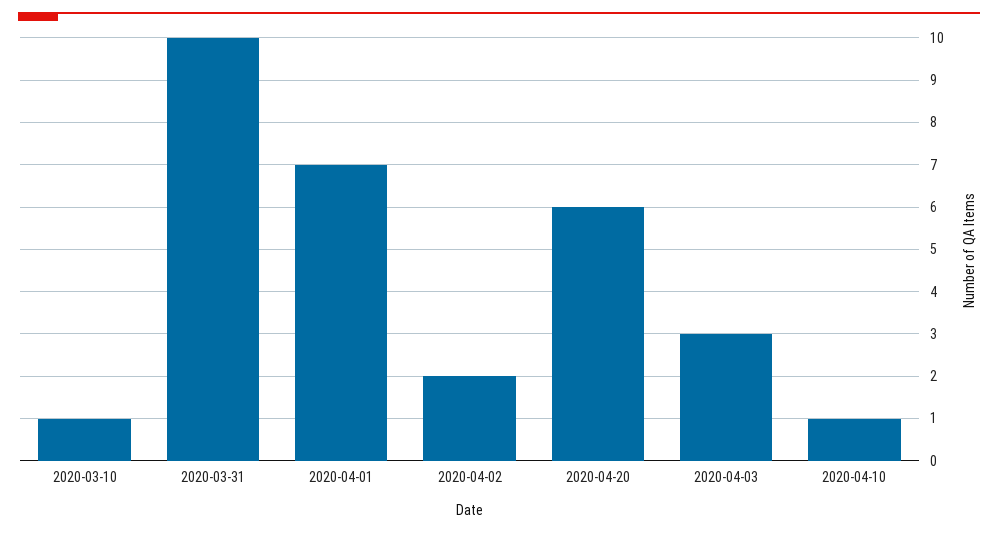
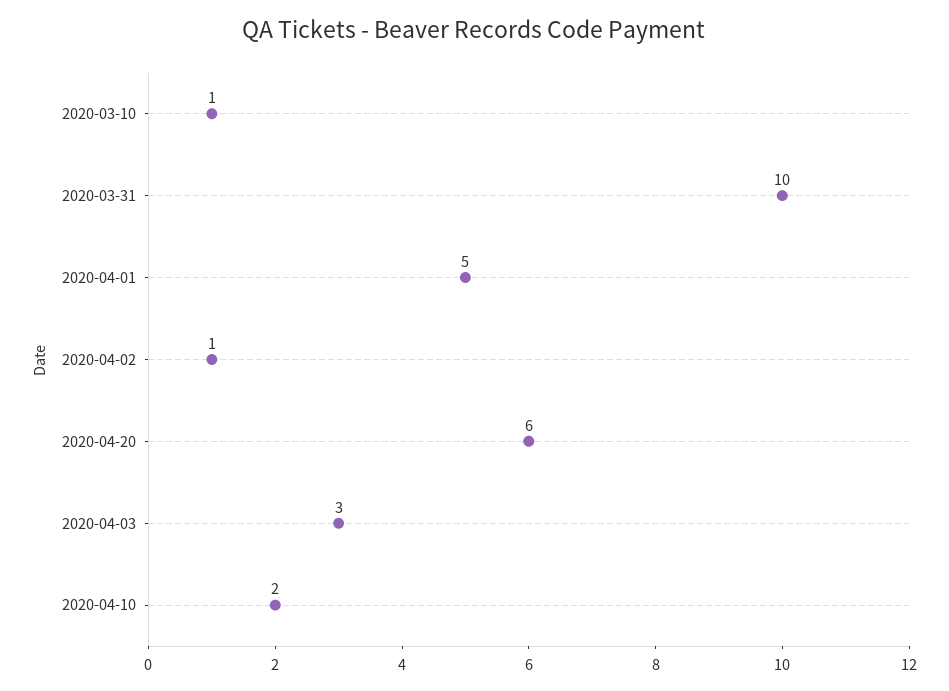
  {
    "2020-03-10": 1,
    "2020-03-31": 10,
-   "2020-04-01": 7,
+   "2020-04-01": 5,
-   "2020-04-02": 2,
+   "2020-04-02": 1,
    "2020-04-20": 6,
    "2020-04-03": 3,
-   "2020-04-10": 1
+   "2020-04-10": 2
  }

